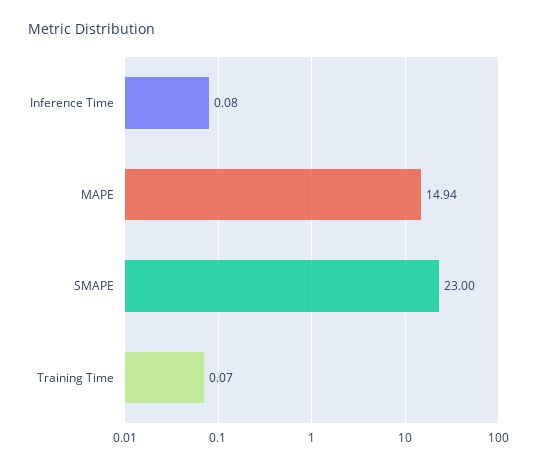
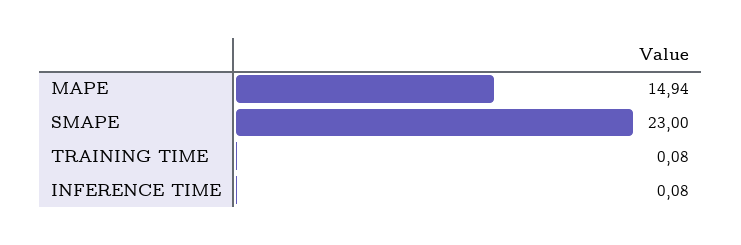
  {
    "Inference Time": 0.08,
    "MAPE": 14.94,
    "SMAPE": 23,
-   "Training Time": 0.07
+   "Training Time": 0.08
  }

